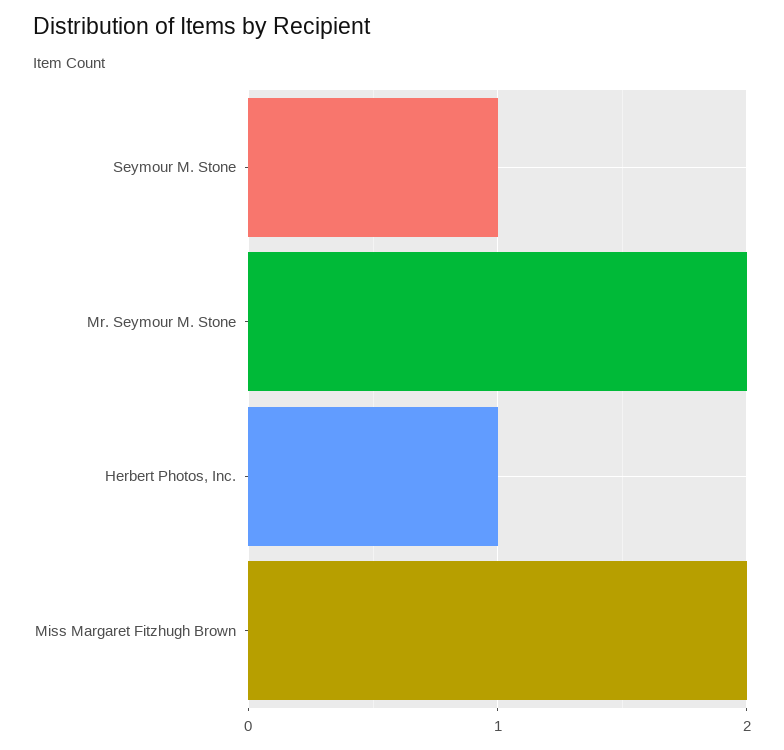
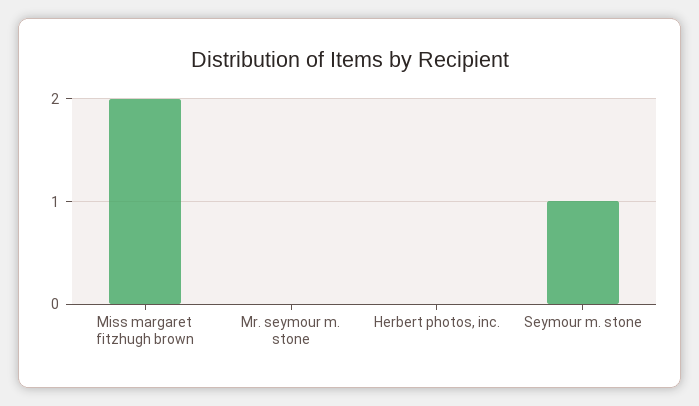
  {
    "Seymour M. Stone": 1,
-   "Mr. Seymour M. Stone": 2,
+   "Mr. Seymour M. Stone": 0,
-   "Herbert Photos, Inc.": 1,
+   "Herbert Photos, Inc.": 0,
    "Miss Margaret Fitzhugh Brown": 2
  }

